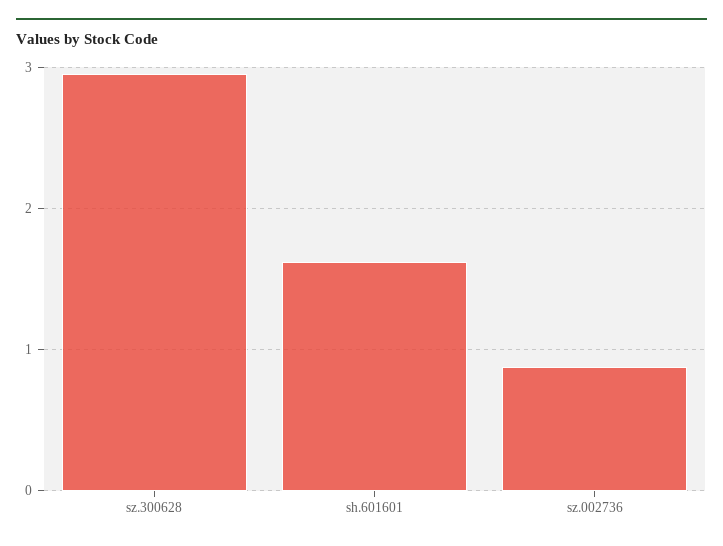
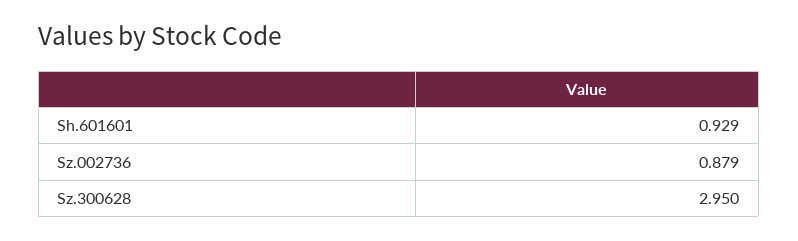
  {
    "sz.300628": 2.95,
-   "sh.601601": 1.6,
+   "sh.601601": 0.929,
    "sz.002736": 0.879
  }

